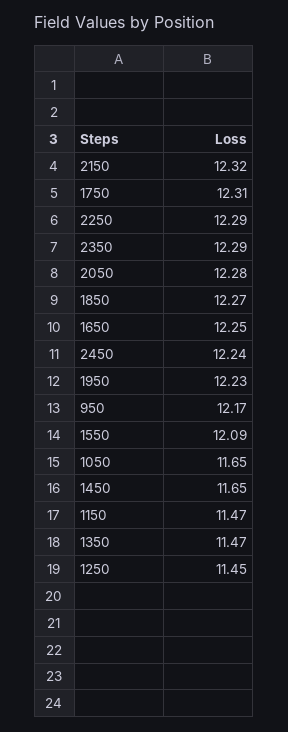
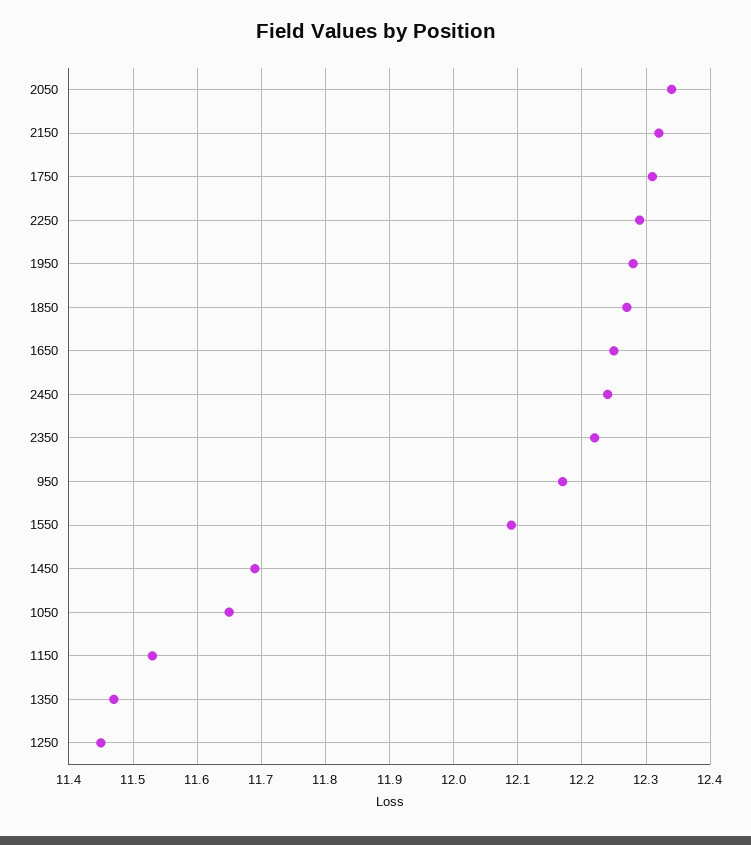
  {
    "2150": 12.32,
    "1750": 12.31,
    "2250": 12.29,
-   "2350": 12.29,
+   "2350": 12.22,
-   "2050": 12.28,
+   "2050": 12.34,
    "1850": 12.27,
    "1650": 12.25,
    "2450": 12.24,
-   "1950": 12.23,
+   "1950": 12.28,
    "950": 12.17,
    "1550": 12.09,
    "1050": 11.65,
-   "1450": 11.65,
+   "1450": 11.69,
-   "1150": 11.47,
+   "1150": 11.53,
    "1350": 11.47,
    "1250": 11.45
  }

